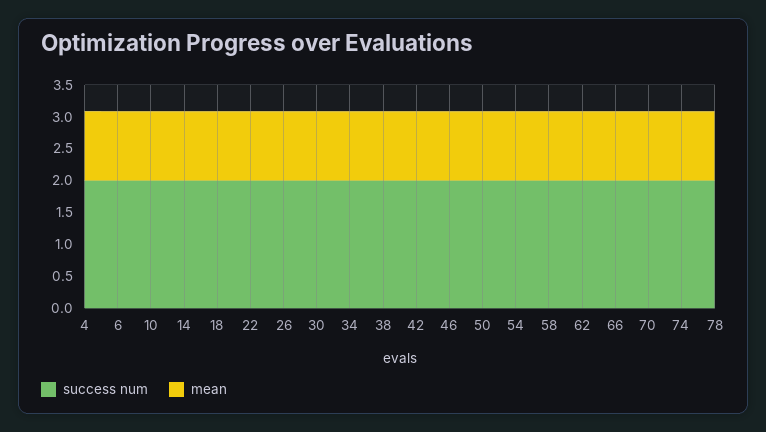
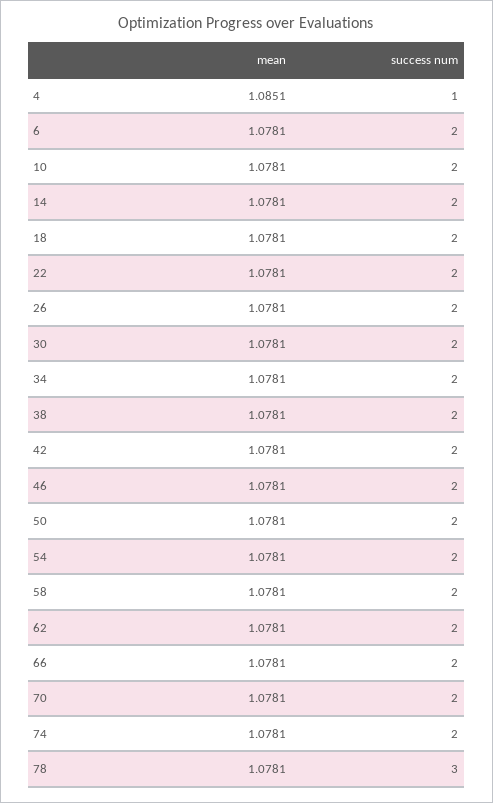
  {
    "success num": {
-     "4": 2,
+     "4": 1,
      "6": 2,
      "10": 2,
      "14": 2,
      "18": 2,
      "22": 2,
      "26": 2,
      "30": 2,
      "34": 2,
      "38": 2,
      "42": 2,
      "46": 2,
      "50": 2,
      "54": 2,
      "58": 2,
      "62": 2,
      "66": 2,
      "70": 2,
      "74": 2,
-     "78": 2
+     "78": 3
    },
    "mean": {
      "4": 1.0851,
      "6": 1.0781,
      "10": 1.0781,
      "14": 1.0781,
      "18": 1.0781,
      "22": 1.0781,
      "26": 1.0781,
      "30": 1.0781,
      "34": 1.0781,
      "38": 1.0781,
      "42": 1.0781,
      "46": 1.0781,
      "50": 1.0781,
      "54": 1.0781,
      "58": 1.0781,
      "62": 1.0781,
      "66": 1.0781,
      "70": 1.0781,
      "74": 1.0781,
      "78": 1.0781
    }
  }

